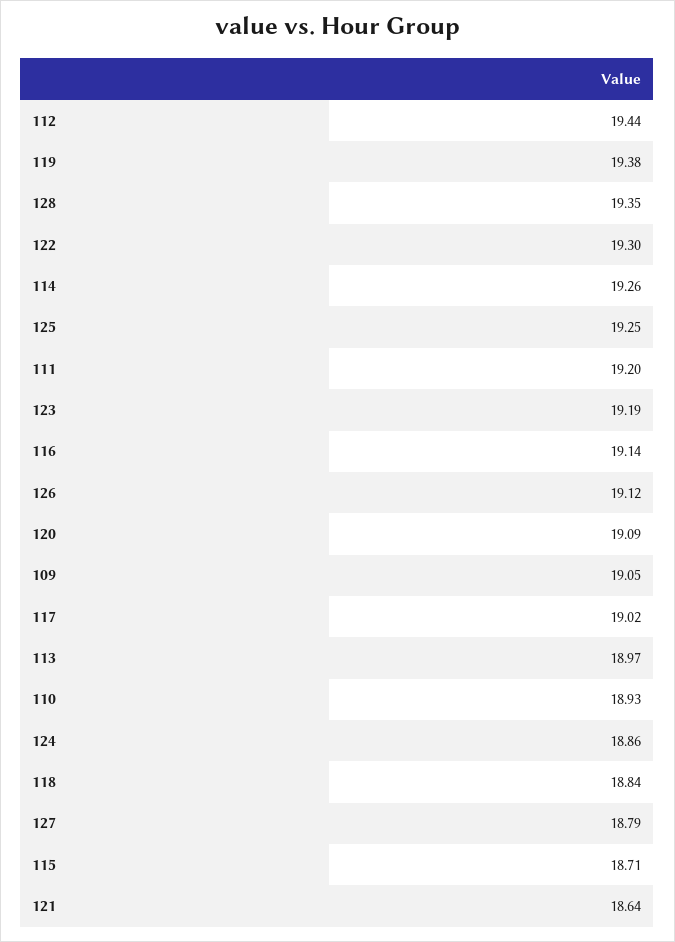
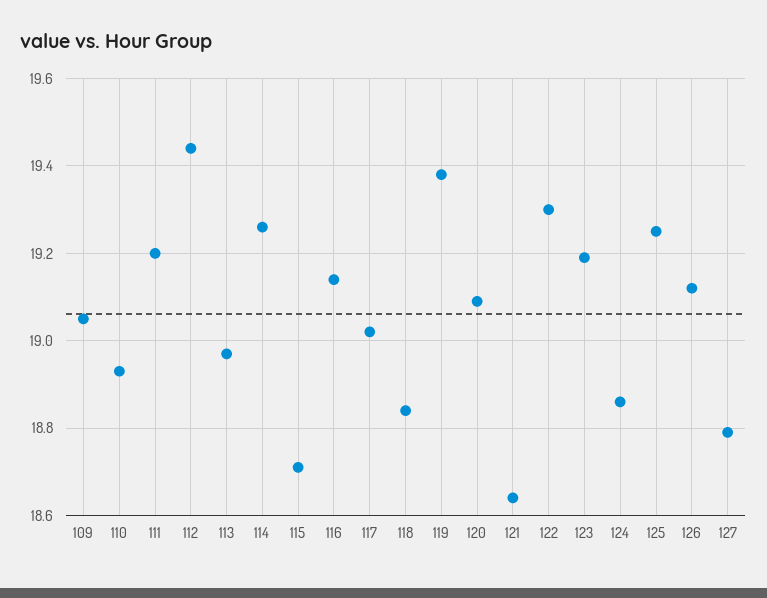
  {
    "112": 19.44,
    "119": 19.38,
-   "128": 19.35,
    "122": 19.3,
    "114": 19.26,
    "125": 19.25,
    "111": 19.2,
    "123": 19.19,
    "116": 19.14,
    "126": 19.12,
    "120": 19.09,
    "109": 19.05,
    "117": 19.02,
    "113": 18.97,
    "110": 18.93,
    "124": 18.86,
    "118": 18.84,
    "127": 18.79,
    "115": 18.71,
    "121": 18.64
  }

